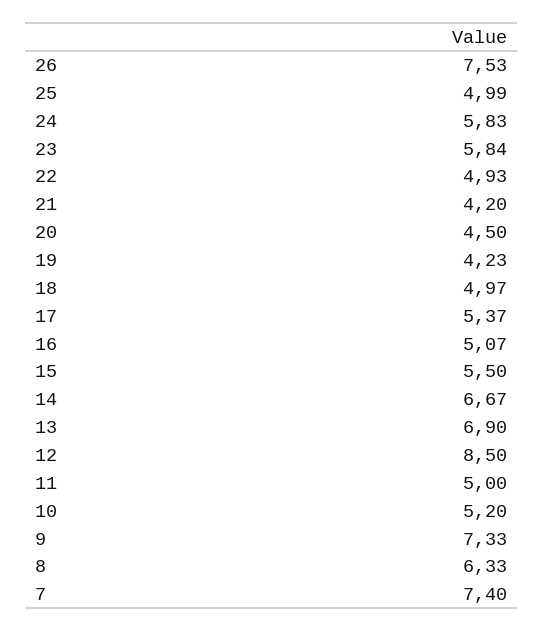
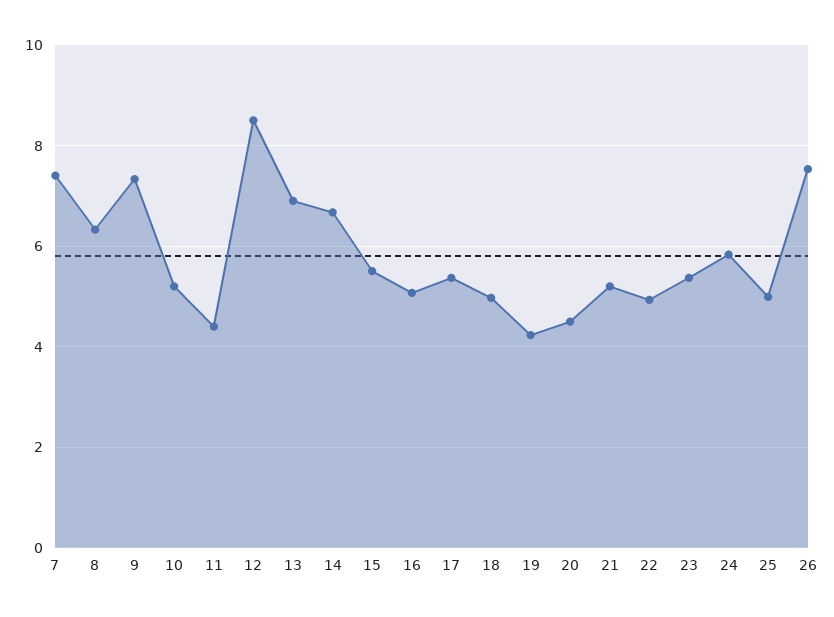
  {
    "26": 7.53,
    "25": 4.99,
    "24": 5.83,
-   "23": 5.84,
+   "23": 5.4,
    "22": 4.93,
-   "21": 4.2,
+   "21": 5.2,
    "20": 4.5,
    "19": 4.23,
    "18": 4.97,
    "17": 5.37,
    "16": 5.07,
    "15": 5.5,
    "14": 6.67,
    "13": 6.9,
    "12": 8.5,
-   "11": 5,
+   "11": 4.4,
    "10": 5.2,
    "9": 7.33,
    "8": 6.33,
    "7": 7.4
  }

